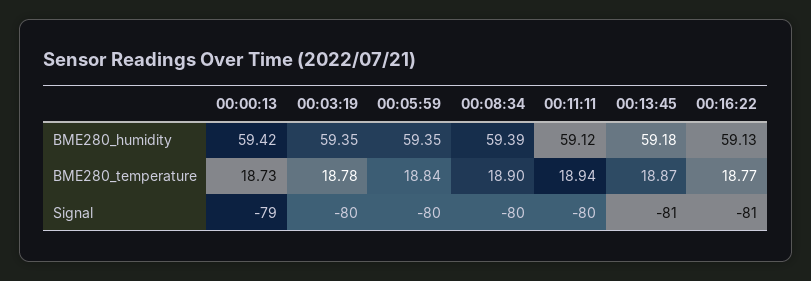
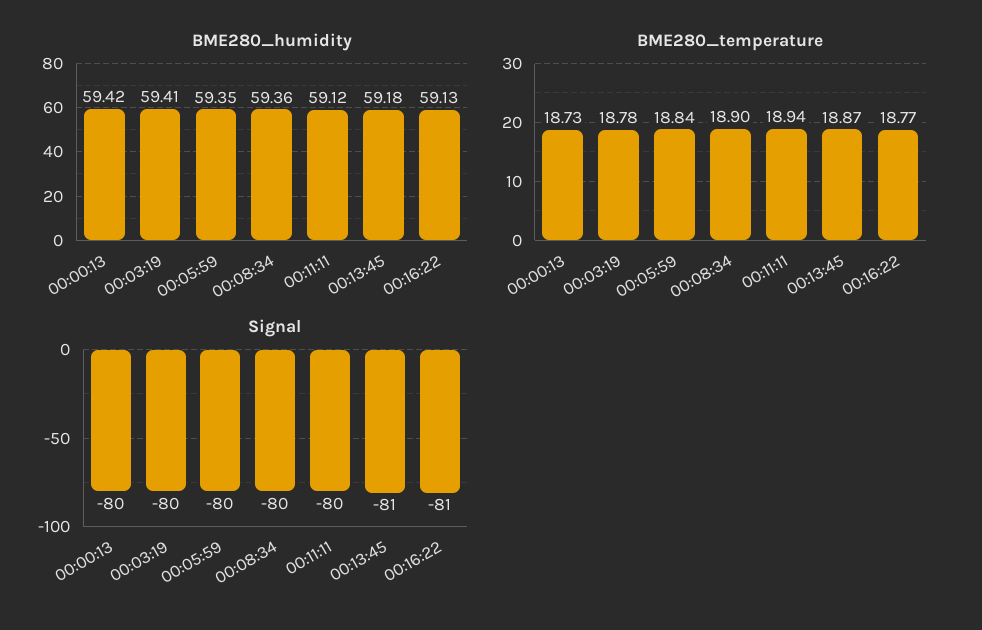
  {
    "BME280_humidity": {
      "00:00:13": 59.42,
-     "00:03:19": 59.35,
+     "00:03:19": 59.41,
      "00:05:59": 59.35,
-     "00:08:34": 59.39,
+     "00:08:34": 59.36,
      "00:11:11": 59.12,
      "00:13:45": 59.18,
      "00:16:22": 59.13
    },
    "BME280_temperature": {
      "00:00:13": 18.73,
      "00:03:19": 18.78,
      "00:05:59": 18.84,
      "00:08:34": 18.9,
      "00:11:11": 18.94,
      "00:13:45": 18.87,
      "00:16:22": 18.77
    },
    "Signal": {
-     "00:00:13": -79,
+     "00:00:13": -80,
      "00:03:19": -80,
      "00:05:59": -80,
      "00:08:34": -80,
      "00:11:11": -80,
      "00:13:45": -81,
      "00:16:22": -81
    }
  }

